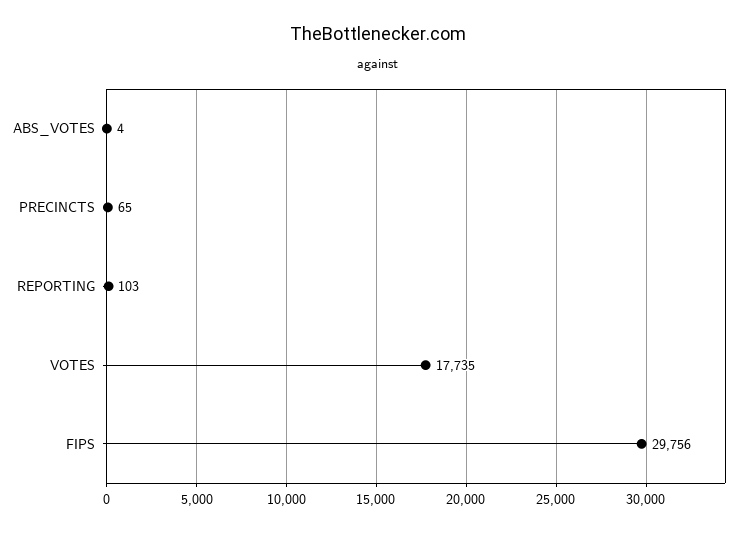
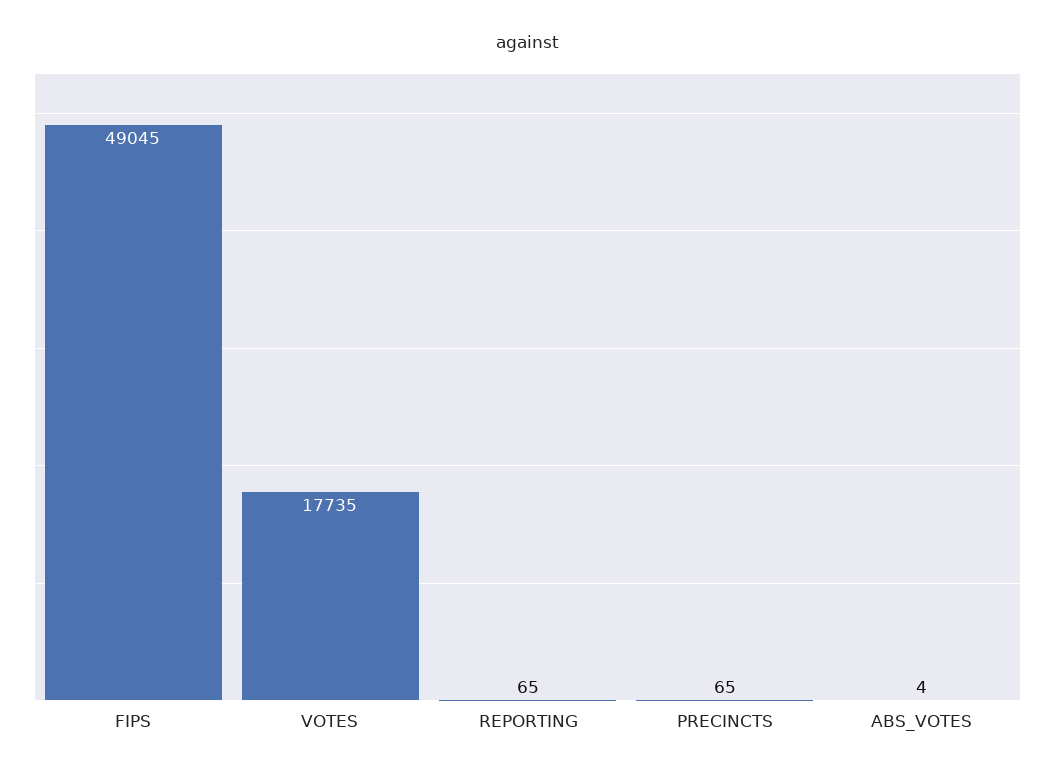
  {
    "ABS_VOTES": 4,
    "PRECINCTS": 65,
-   "REPORTING": 103,
+   "REPORTING": 65,
    "VOTES": 17735,
-   "FIPS": 29756
+   "FIPS": 49045
  }

